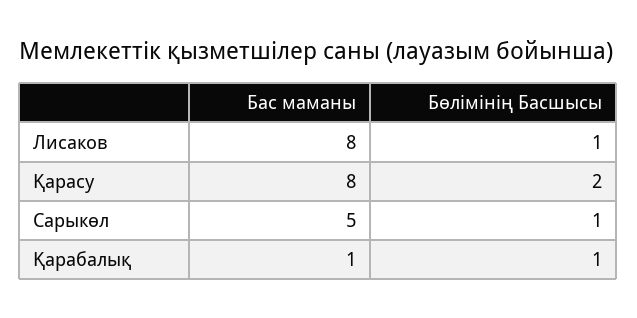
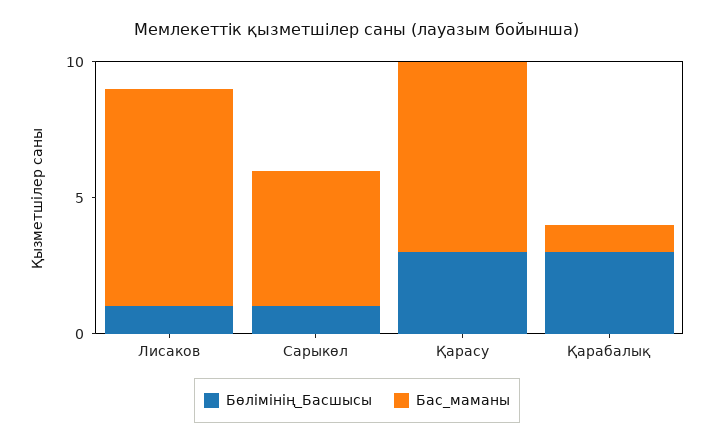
  {
    "Бас маманы": {
      "Лисаков": 8,
-     "Қарасу": 8,
+     "Қарасу": 7,
      "Сарыкөл": 5,
      "Қарабалық": 1
    },
    "Бөлімінің Басшысы": {
      "Лисаков": 1,
-     "Қарасу": 2,
+     "Қарасу": 3,
      "Сарыкөл": 1,
-     "Қарабалық": 1
+     "Қарабалық": 3
    }
  }

